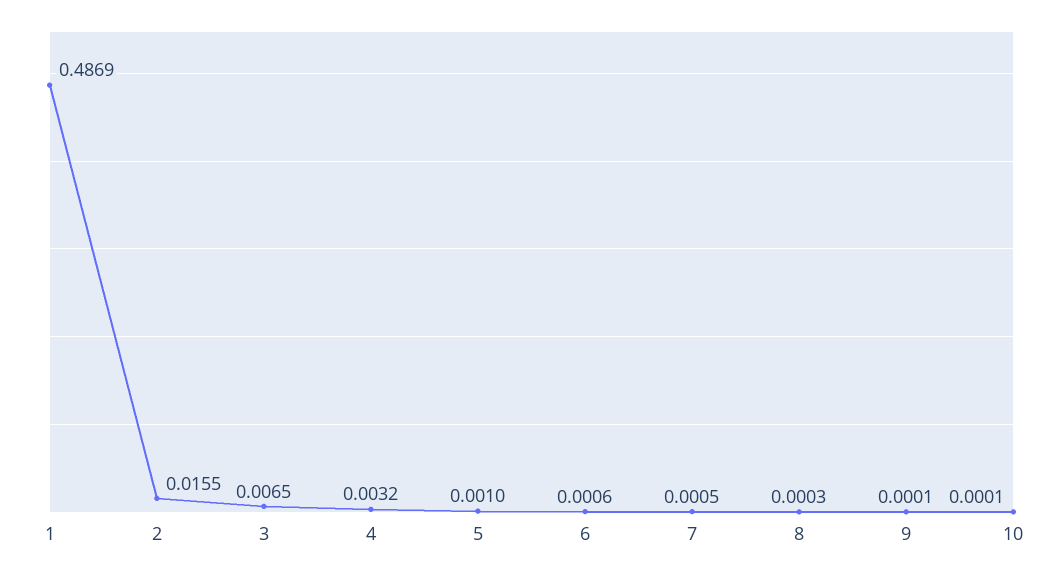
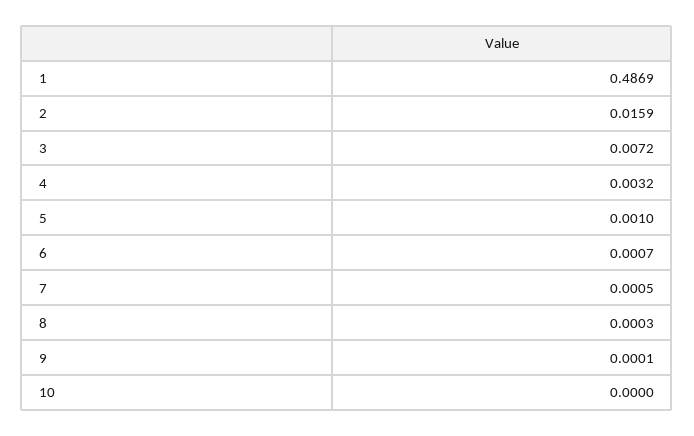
  {
    "1": 0.4869,
-   "2": 0.0155,
+   "2": 0.0159,
-   "3": 0.0065,
+   "3": 0.0072,
    "4": 0.0032,
    "5": 0.001,
-   "6": 0.0006,
+   "6": 0.0007,
    "7": 0.0005,
    "8": 0.0003,
    "9": 0.0001,
-   "10": 0.0001
+   "10": 0
  }

